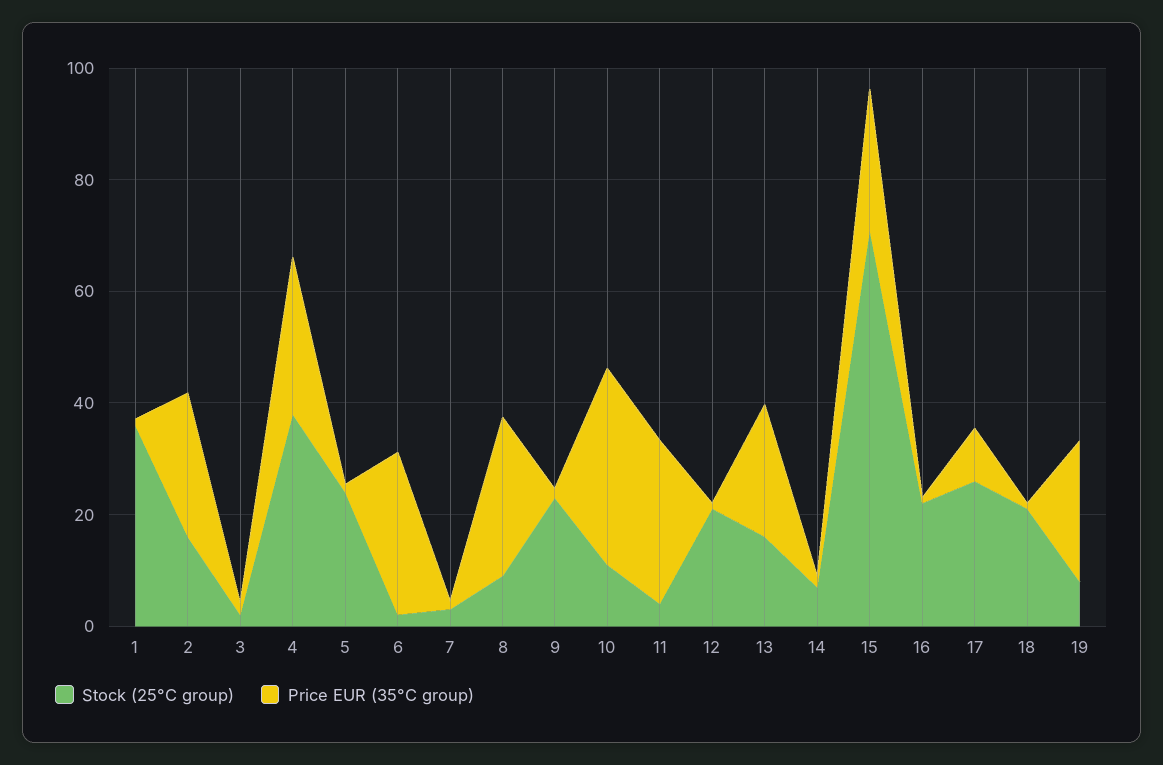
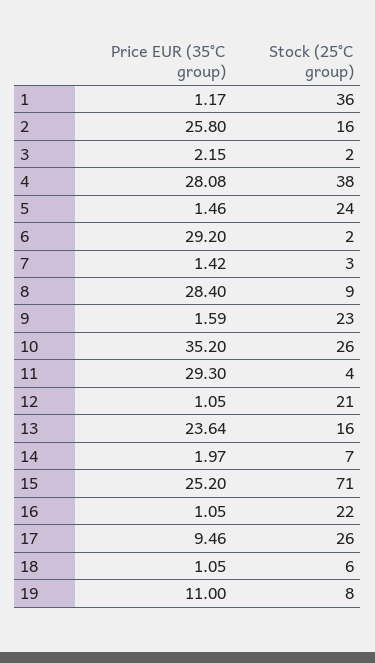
  {
    "Stock (25°C group)": {
      "1": 36,
      "2": 16,
      "3": 2,
      "4": 38,
      "5": 24,
      "6": 2,
      "7": 3,
      "8": 9,
      "9": 23,
-     "10": 10,
+     "10": 26,
      "11": 4,
      "12": 21,
      "13": 16,
      "14": 7,
      "15": 71,
      "16": 22,
      "17": 26,
-     "18": 20,
+     "18": 6,
      "19": 8
    },
    "Price EUR (35°C group)": {
      "1": 1.17,
      "2": 25.8,
      "3": 2.15,
      "4": 28.08,
      "5": 1.46,
      "6": 29.2,
      "7": 1.42,
      "8": 28.4,
      "9": 1.59,
      "10": 35.2,
      "11": 29.3,
      "12": 1.05,
      "13": 23.64,
      "14": 1.97,
      "15": 25.2,
      "16": 1.05,
      "17": 9.46,
      "18": 1.05,
-     "19": 25
+     "19": 11
    }
  }

